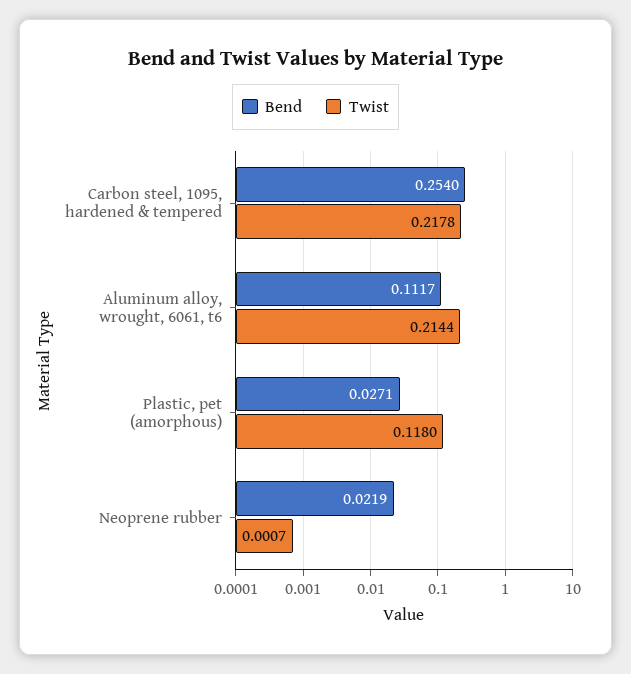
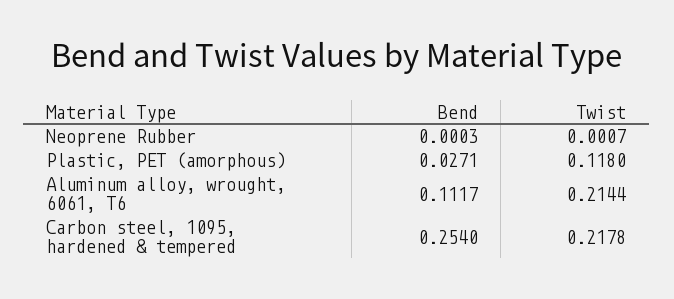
  {
    "Bend": {
      "Carbon steel, 1095, hardened & tempered": 0.254,
      "Aluminum alloy, wrought, 6061, t6": 0.1117,
      "Plastic, pet (amorphous)": 0.0271,
-     "Neoprene rubber": 0.0219
+     "Neoprene rubber": 0.0003
    },
    "Twist": {
      "Carbon steel, 1095, hardened & tempered": 0.2178,
      "Aluminum alloy, wrought, 6061, t6": 0.2144,
      "Plastic, pet (amorphous)": 0.118,
      "Neoprene rubber": 0.0007
    }
  }

